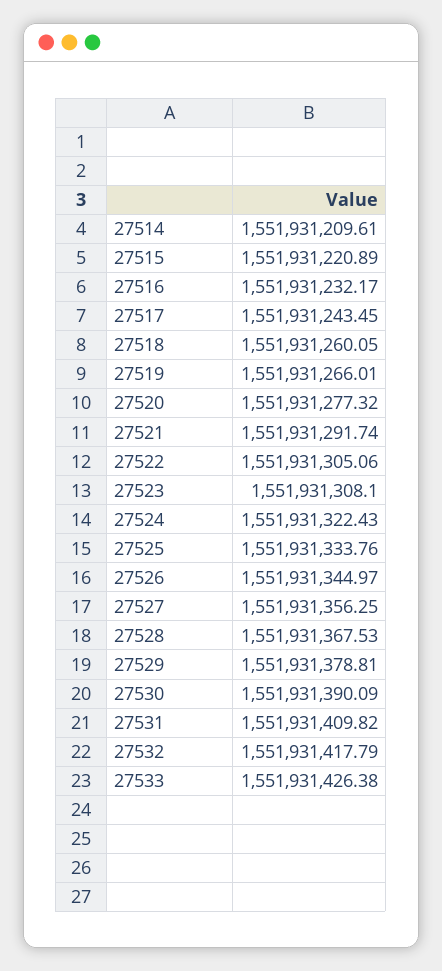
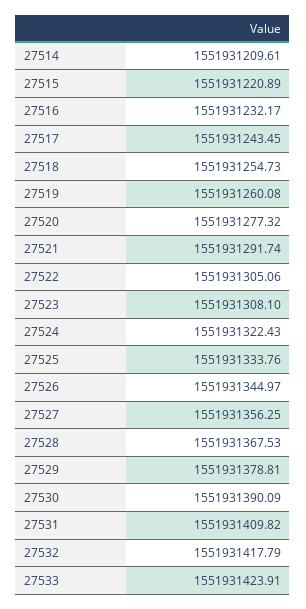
  {
    "27514": 1551931209.61,
    "27515": 1551931220.89,
    "27516": 1551931232.17,
    "27517": 1551931243.45,
-   "27518": 1551931260.05,
+   "27518": 1551931254.73,
-   "27519": 1551931266.01,
+   "27519": 1551931260.08,
    "27520": 1551931277.32,
    "27521": 1551931291.74,
    "27522": 1551931305.06,
    "27523": 1551931308.1,
    "27524": 1551931322.43,
    "27525": 1551931333.76,
    "27526": 1551931344.97,
    "27527": 1551931356.25,
    "27528": 1551931367.53,
    "27529": 1551931378.81,
    "27530": 1551931390.09,
    "27531": 1551931409.82,
    "27532": 1551931417.79,
-   "27533": 1551931426.38
+   "27533": 1551931423.91
  }

